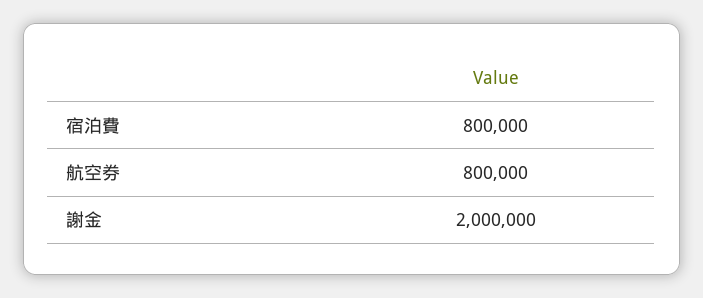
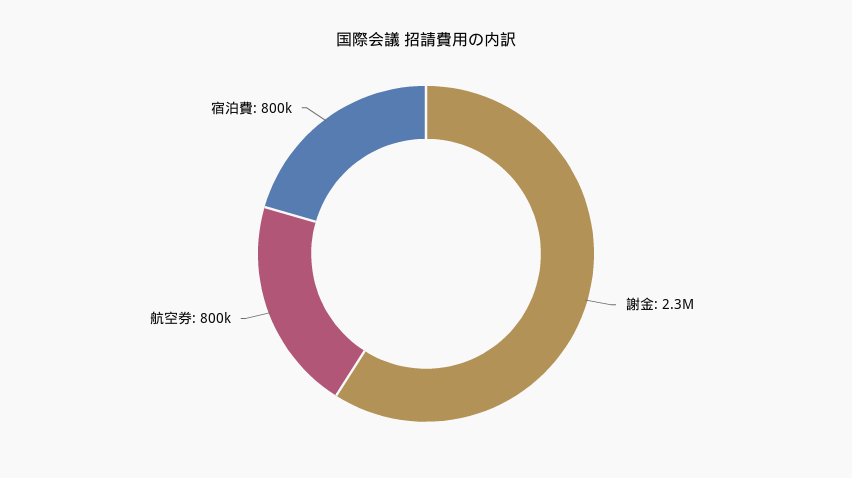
  {
    "宿泊費": 800000,
    "航空券": 800000,
-   "謝金": 2000000
+   "謝金": 2300000
  }

